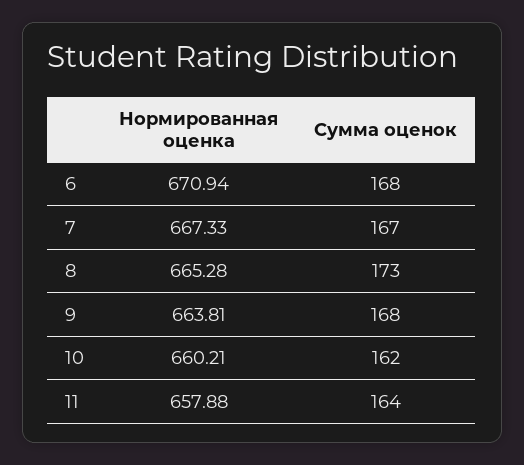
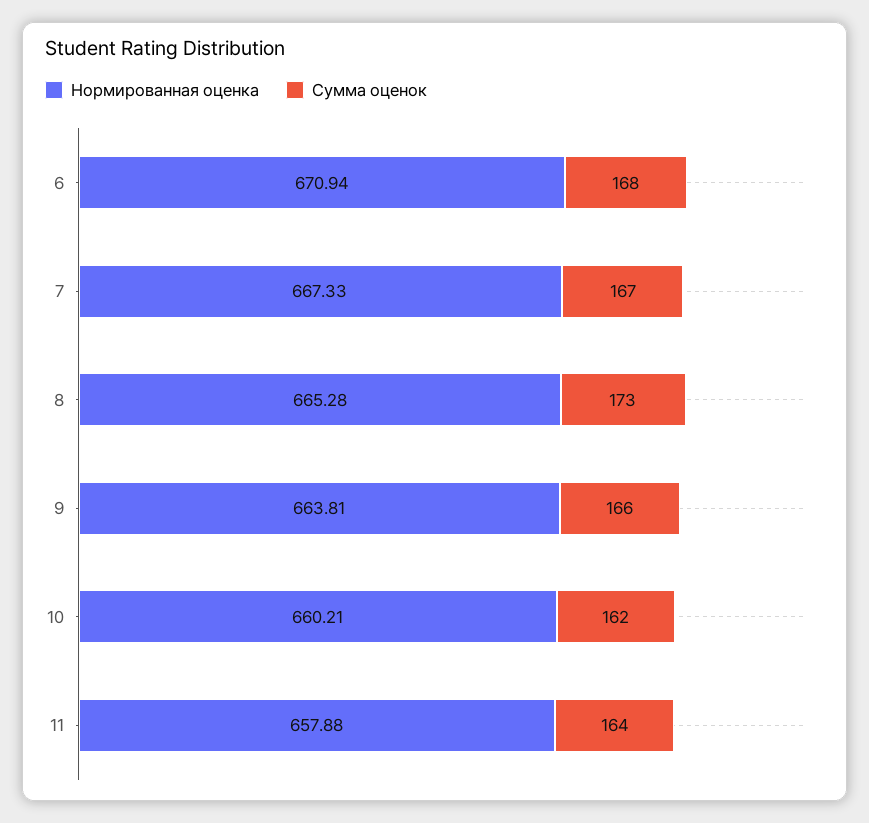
  {
    "Нормированная оценка": {
      "6": 670.94,
      "7": 667.33,
      "8": 665.28,
      "9": 663.81,
      "10": 660.21,
      "11": 657.88
    },
    "Сумма оценок": {
      "6": 168,
      "7": 167,
      "8": 173,
-     "9": 168,
+     "9": 166,
      "10": 162,
      "11": 164
    }
  }

